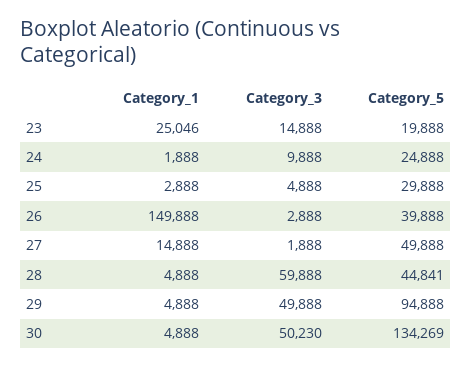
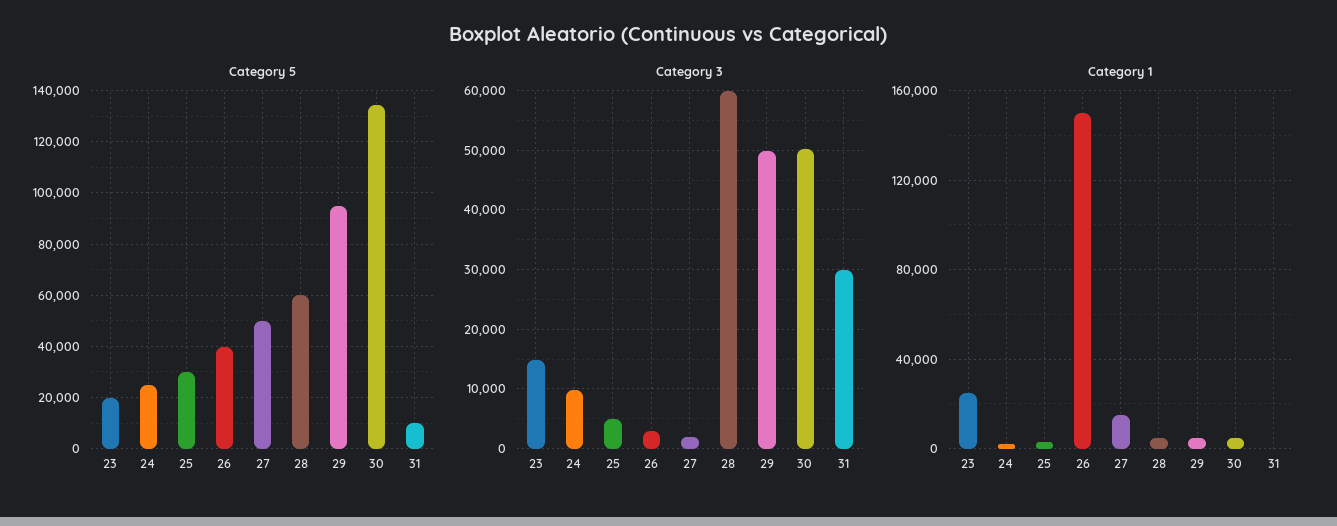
  {
    "Category_1": {
      "23": 25046,
      "24": 1888,
      "25": 2888,
      "26": 149888,
      "27": 14888,
      "28": 4888,
      "29": 4888,
-     "30": 4888
+     "30": 4888,
+     "31": 0
    },
    "Category_3": {
      "23": 14888,
      "24": 9888,
      "25": 4888,
      "26": 2888,
      "27": 1888,
      "28": 59888,
      "29": 49888,
-     "30": 50230
+     "30": 50230,
+     "31": 30000
    },
    "Category_5": {
      "23": 19888,
      "24": 24888,
      "25": 29888,
      "26": 39888,
      "27": 49888,
-     "28": 44841,
+     "28": 60000,
      "29": 94888,
-     "30": 134269
+     "30": 134269,
+     "31": 10000
    }
  }

